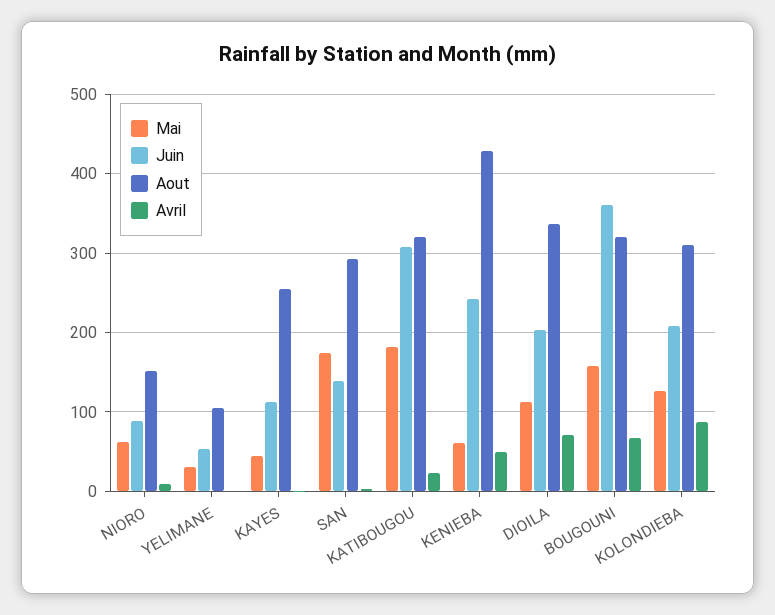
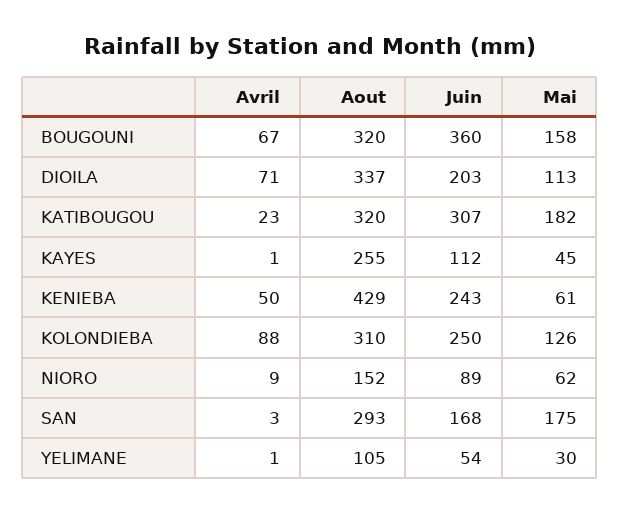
  {
    "Mai": {
      "NIORO": 62,
      "YELIMANE": 30,
      "KAYES": 45,
      "SAN": 175,
      "KATIBOUGOU": 182,
      "KENIEBA": 61,
      "DIOILA": 113,
      "BOUGOUNI": 158,
      "KOLONDIEBA": 126
    },
    "Juin": {
      "NIORO": 89,
      "YELIMANE": 54,
      "KAYES": 112,
-     "SAN": 140,
+     "SAN": 168,
      "KATIBOUGOU": 307,
      "KENIEBA": 243,
      "DIOILA": 203,
      "BOUGOUNI": 360,
-     "KOLONDIEBA": 210
+     "KOLONDIEBA": 250
    },
    "Aout": {
      "NIORO": 152,
      "YELIMANE": 105,
      "KAYES": 255,
      "SAN": 293,
      "KATIBOUGOU": 320,
      "KENIEBA": 429,
      "DIOILA": 337,
      "BOUGOUNI": 320,
      "KOLONDIEBA": 310
    },
    "Avril": {
      "NIORO": 9,
      "YELIMANE": 1,
      "KAYES": 1,
      "SAN": 3,
      "KATIBOUGOU": 23,
      "KENIEBA": 50,
      "DIOILA": 71,
      "BOUGOUNI": 67,
      "KOLONDIEBA": 88
    }
  }

